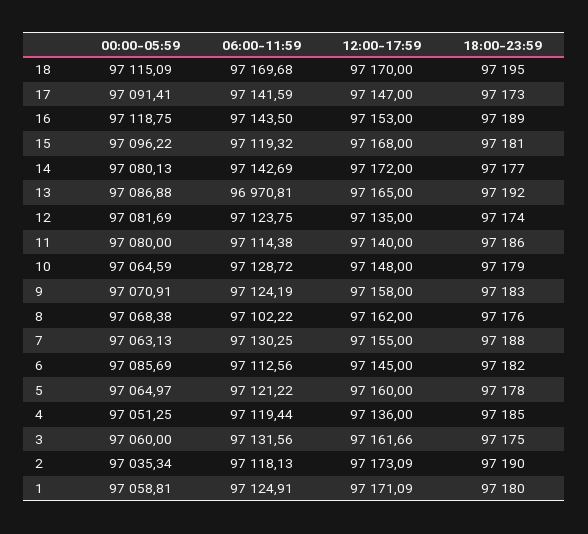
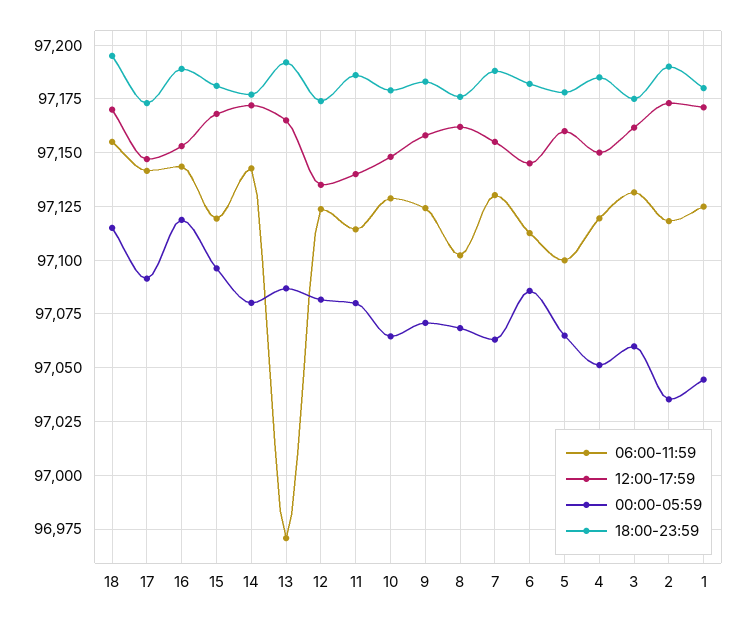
  {
    "00:00-05:59": {
      "18": 97115.09,
      "17": 97091.41,
      "16": 97118.75,
      "15": 97096.22,
      "14": 97080.13,
      "13": 97086.88,
      "12": 97081.69,
      "11": 97080,
      "10": 97064.59,
      "9": 97070.91,
      "8": 97068.38,
      "7": 97063.13,
      "6": 97085.69,
      "5": 97064.97,
      "4": 97051.25,
      "3": 97060,
      "2": 97035.34,
-     "1": 97058.81
+     "1": 97045
    },
    "06:00-11:59": {
-     "18": 97169.68,
+     "18": 97155,
      "17": 97141.59,
      "16": 97143.5,
      "15": 97119.32,
      "14": 97142.69,
      "13": 96970.81,
      "12": 97123.75,
      "11": 97114.38,
      "10": 97128.72,
      "9": 97124.19,
      "8": 97102.22,
      "7": 97130.25,
      "6": 97112.56,
-     "5": 97121.22,
+     "5": 97100,
      "4": 97119.44,
      "3": 97131.56,
      "2": 97118.13,
      "1": 97124.91
    },
    "12:00-17:59": {
      "18": 97170,
      "17": 97147,
      "16": 97153,
      "15": 97168,
      "14": 97172,
      "13": 97165,
      "12": 97135,
      "11": 97140,
      "10": 97148,
      "9": 97158,
      "8": 97162,
      "7": 97155,
      "6": 97145,
      "5": 97160,
-     "4": 97136,
+     "4": 97150,
      "3": 97161.66,
      "2": 97173.09,
      "1": 97171.09
    },
    "18:00-23:59": {
      "18": 97195,
      "17": 97173,
      "16": 97189,
      "15": 97181,
      "14": 97177,
      "13": 97192,
      "12": 97174,
      "11": 97186,
      "10": 97179,
      "9": 97183,
      "8": 97176,
      "7": 97188,
      "6": 97182,
      "5": 97178,
      "4": 97185,
      "3": 97175,
      "2": 97190,
      "1": 97180
    }
  }

